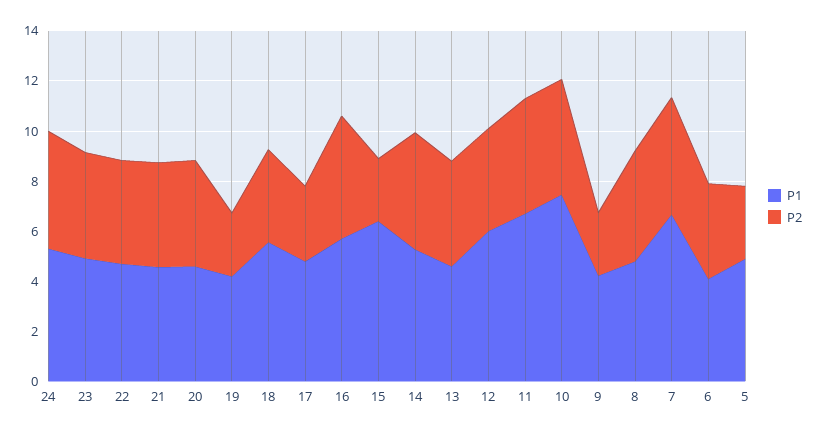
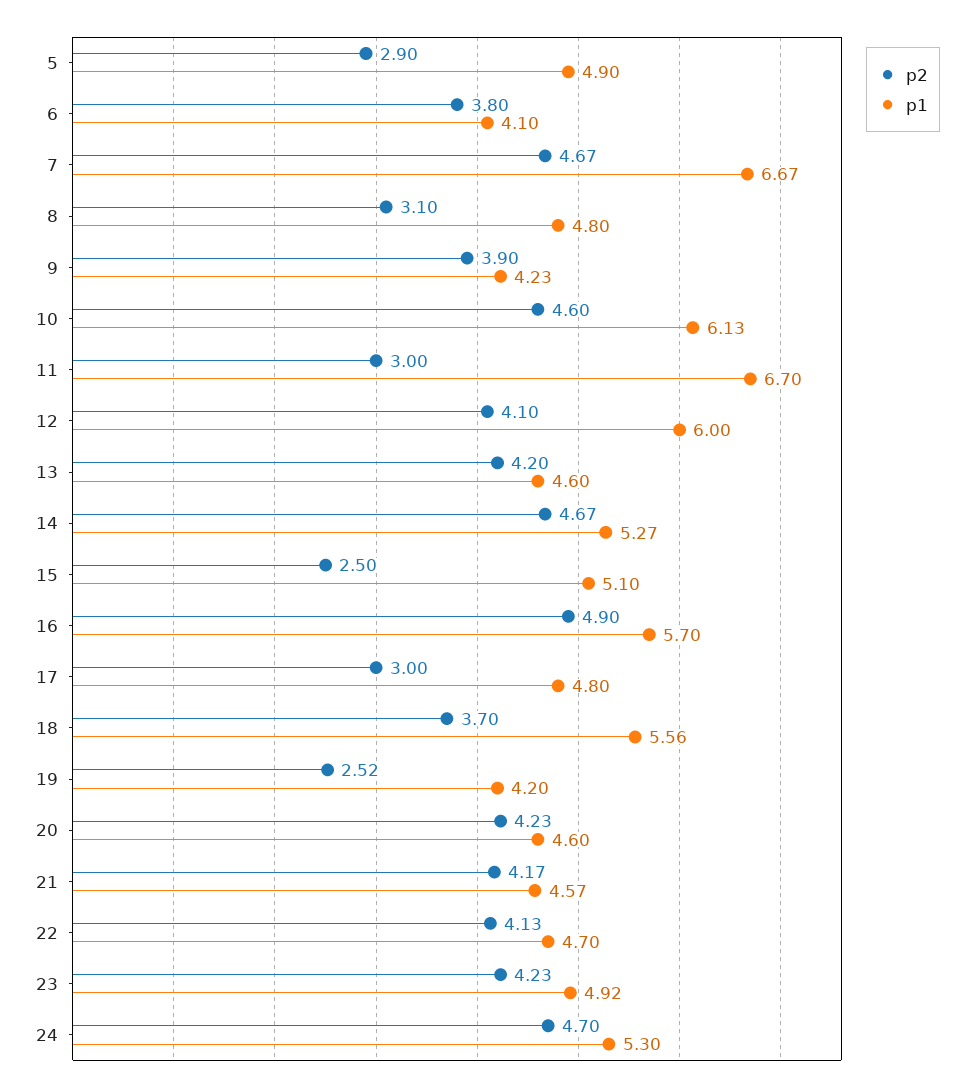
  {
    "P1": {
      "24": 5.3,
      "23": 4.92,
      "22": 4.7,
      "21": 4.57,
      "20": 4.6,
      "19": 4.2,
      "18": 5.56,
      "17": 4.8,
      "16": 5.7,
-     "15": 6.5,
+     "15": 5.1,
      "14": 5.27,
      "13": 4.6,
      "12": 6,
      "11": 6.7,
-     "10": 7.5,
+     "10": 6.13,
      "9": 4.23,
      "8": 4.8,
      "7": 6.67,
      "6": 4.1,
      "5": 4.9
    },
    "P2": {
      "24": 4.7,
      "23": 4.23,
      "22": 4.13,
      "21": 4.17,
      "20": 4.23,
      "19": 2.52,
      "18": 3.7,
      "17": 3,
      "16": 4.9,
      "15": 2.5,
      "14": 4.67,
      "13": 4.2,
      "12": 4.1,
-     "11": 4.5,
+     "11": 3,
      "10": 4.6,
-     "9": 2.5,
+     "9": 3.9,
-     "8": 4.5,
+     "8": 3.1,
      "7": 4.67,
      "6": 3.8,
      "5": 2.9
    }
  }

